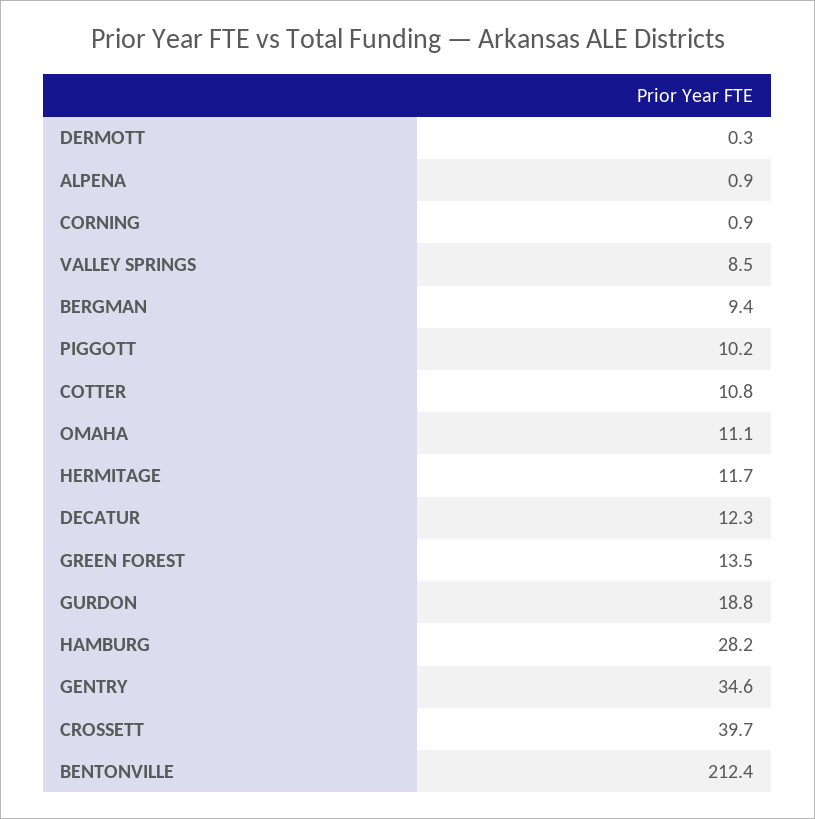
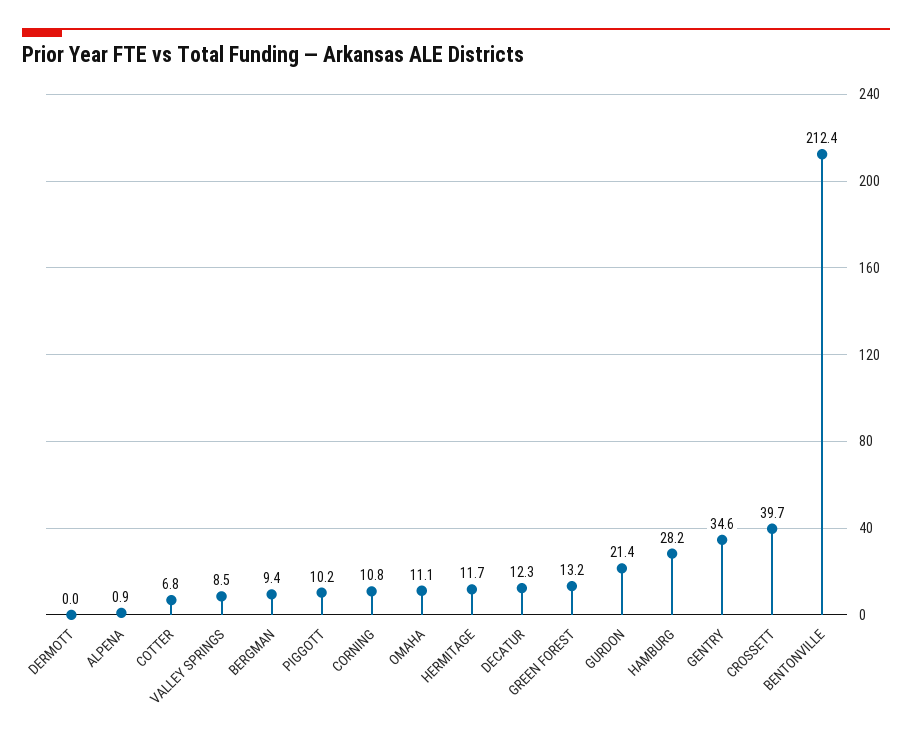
  {
-   "DERMOTT": 0.3,
+   "DERMOTT": 0,
    "ALPENA": 0.9,
-   "CORNING": 0.9,
+   "CORNING": 10.8,
    "VALLEY SPRINGS": 8.5,
    "BERGMAN": 9.4,
    "PIGGOTT": 10.2,
-   "COTTER": 10.8,
+   "COTTER": 6.8,
    "OMAHA": 11.1,
    "HERMITAGE": 11.7,
    "DECATUR": 12.3,
-   "GREEN FOREST": 13.5,
+   "GREEN FOREST": 13.2,
-   "GURDON": 18.8,
+   "GURDON": 21.4,
    "HAMBURG": 28.2,
    "GENTRY": 34.6,
    "CROSSETT": 39.7,
    "BENTONVILLE": 212.4
  }

